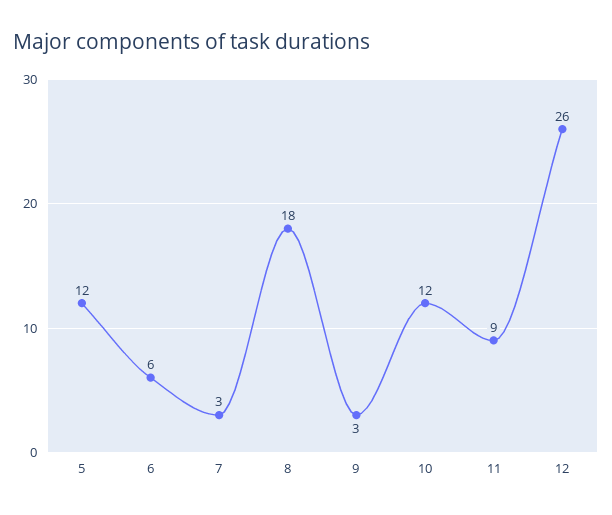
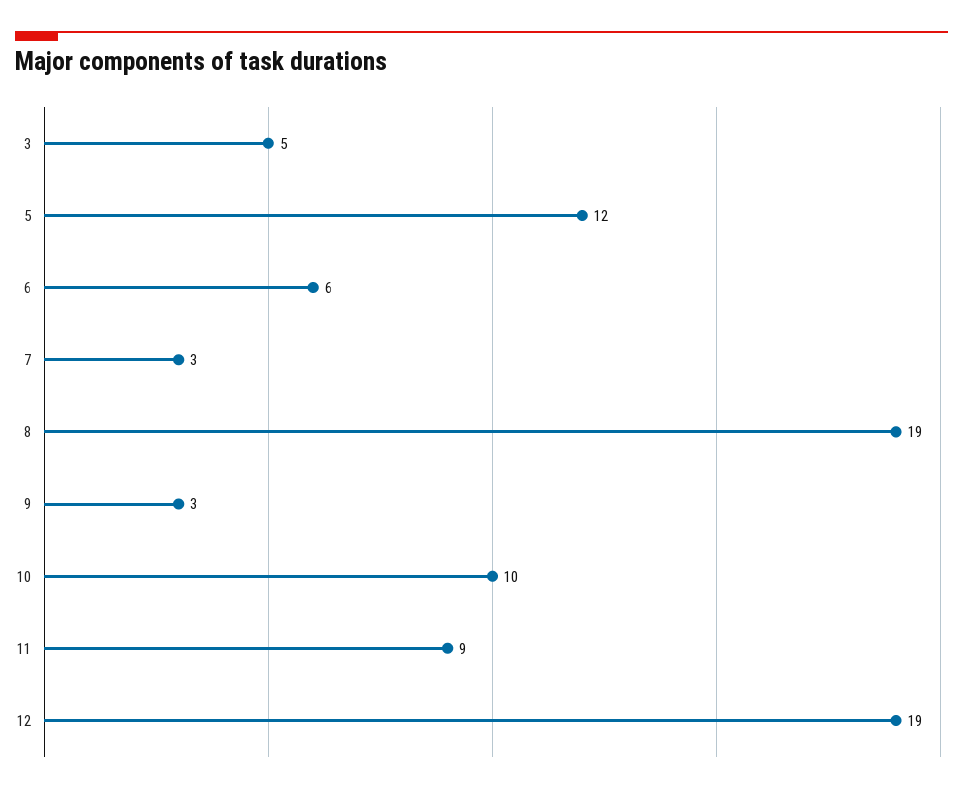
  {
    "5": 12,
    "6": 6,
    "7": 3,
-   "8": 18,
+   "8": 19,
    "9": 3,
-   "10": 12,
+   "10": 10,
    "11": 9,
-   "12": 26
+   "12": 19,
+   "3": 5
  }

